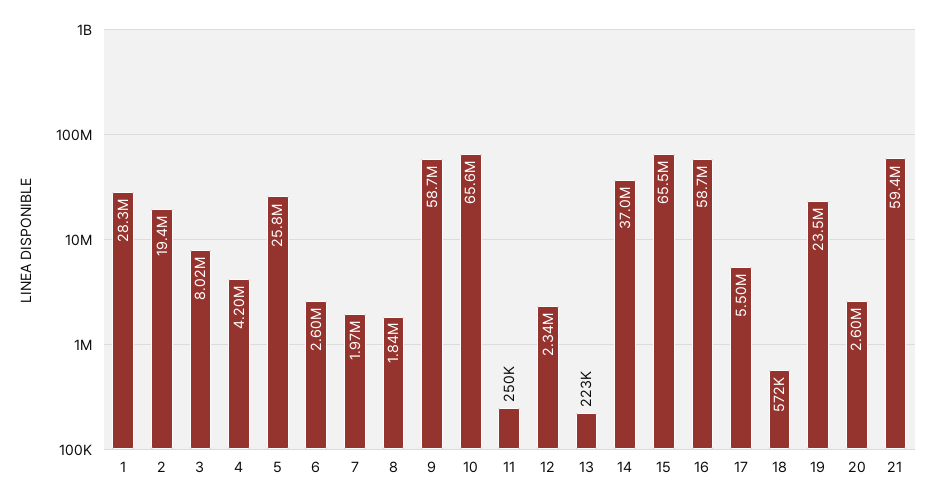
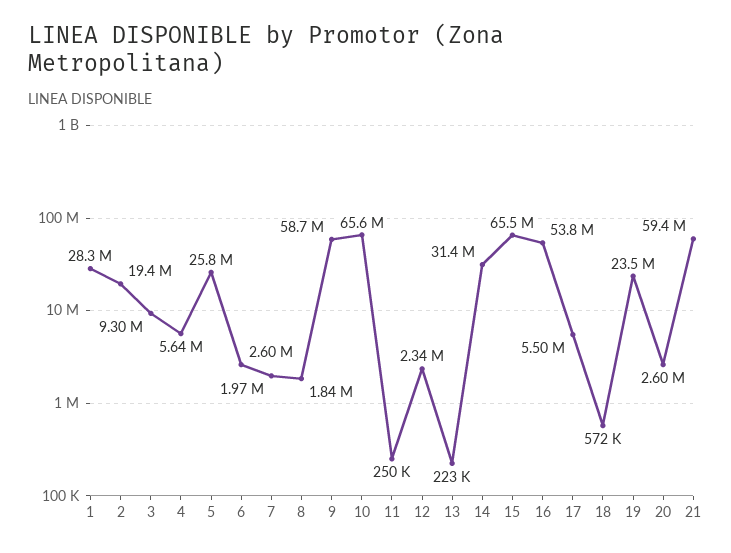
  {
    "1": 28300000,
    "2": 19400000,
-   "3": 8020000,
+   "3": 9300000,
-   "4": 4200000,
+   "4": 5640000,
    "5": 25800000,
    "6": 2600000,
    "7": 1970000,
    "8": 1840000,
    "9": 58700000,
    "10": 65600000,
    "11": 250000,
    "12": 2340000,
    "13": 223000,
-   "14": 37000000,
+   "14": 31400000,
    "15": 65500000,
-   "16": 58700000,
+   "16": 53800000,
    "17": 5500000,
    "18": 572000,
    "19": 23500000,
    "20": 2600000,
    "21": 59400000
  }

